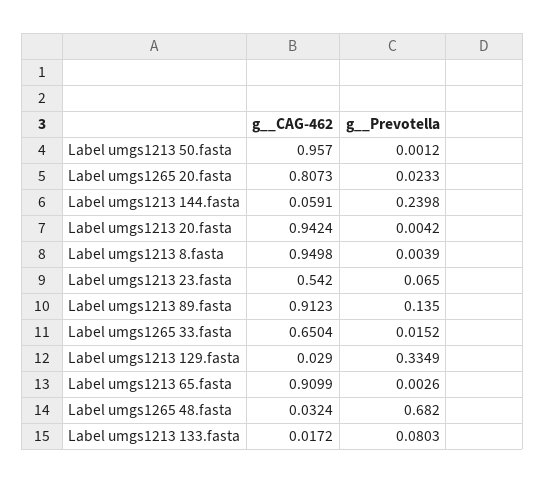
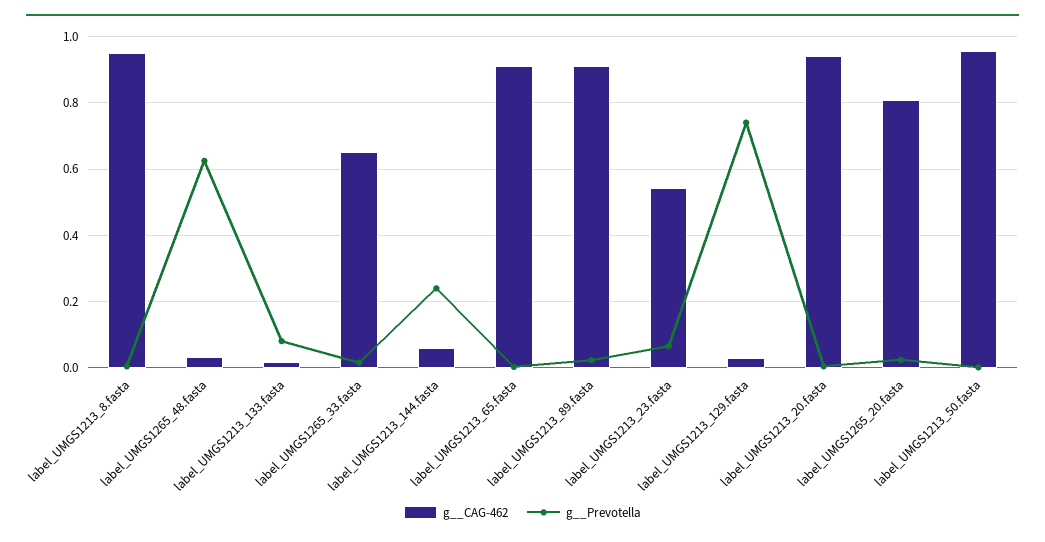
  {
    "g__CAG-462": {
      "Label umgs1213 50.fasta": 0.957,
      "Label umgs1265 20.fasta": 0.8073,
      "Label umgs1213 144.fasta": 0.0591,
      "Label umgs1213 20.fasta": 0.9424,
      "Label umgs1213 8.fasta": 0.9498,
      "Label umgs1213 23.fasta": 0.542,
      "Label umgs1213 89.fasta": 0.9123,
      "Label umgs1265 33.fasta": 0.6504,
      "Label umgs1213 129.fasta": 0.029,
      "Label umgs1213 65.fasta": 0.9099,
      "Label umgs1265 48.fasta": 0.0324,
      "Label umgs1213 133.fasta": 0.0172
    },
    "g__Prevotella": {
      "Label umgs1213 50.fasta": 0.0012,
      "Label umgs1265 20.fasta": 0.0233,
      "Label umgs1213 144.fasta": 0.2398,
      "Label umgs1213 20.fasta": 0.0042,
      "Label umgs1213 8.fasta": 0.0039,
      "Label umgs1213 23.fasta": 0.065,
-     "Label umgs1213 89.fasta": 0.135,
+     "Label umgs1213 89.fasta": 0.02,
      "Label umgs1265 33.fasta": 0.0152,
-     "Label umgs1213 129.fasta": 0.3349,
+     "Label umgs1213 129.fasta": 0.74,
      "Label umgs1213 65.fasta": 0.0026,
-     "Label umgs1265 48.fasta": 0.682,
+     "Label umgs1265 48.fasta": 0.62,
      "Label umgs1213 133.fasta": 0.0803
    }
  }

